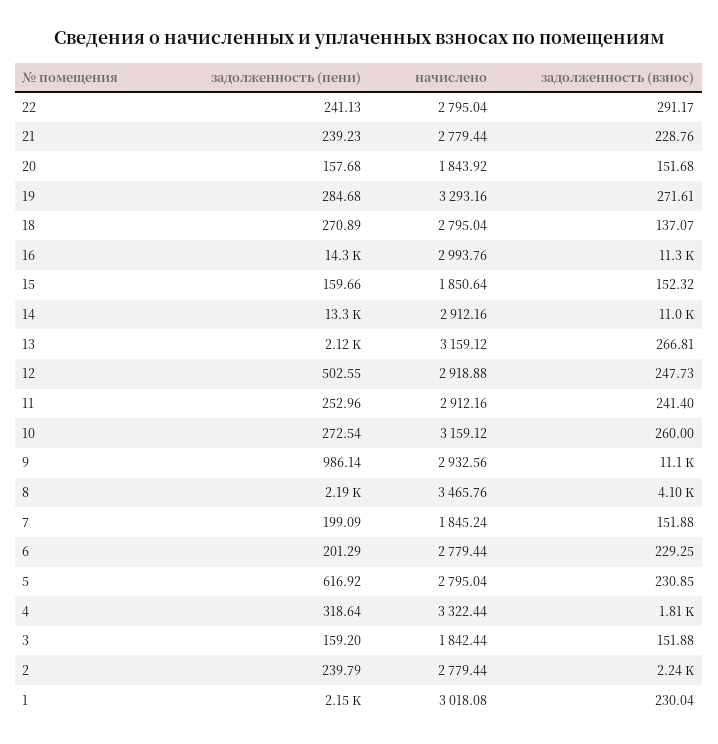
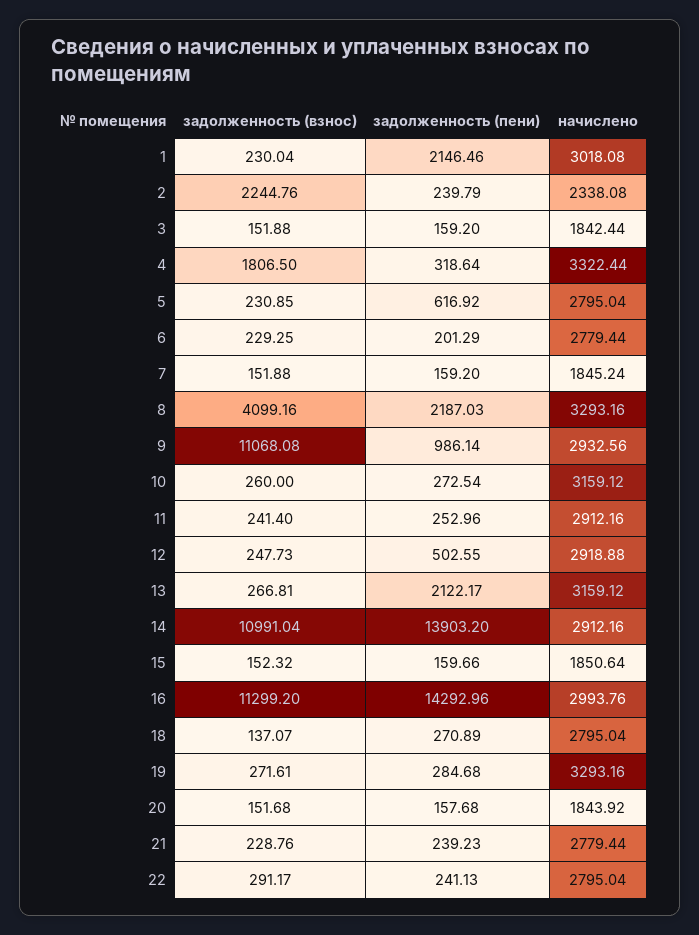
  {
    "задолженность (пени)": {
      "22": 241.13,
      "21": 239.23,
      "20": 157.68,
      "19": 284.68,
      "18": 270.89,
      "16": 14292.96,
      "15": 159.66,
-     "14": 13300,
+     "14": 13903.2,
      "13": 2122.17,
      "12": 502.55,
      "11": 252.96,
      "10": 272.54,
      "9": 986.14,
      "8": 2187.03,
-     "7": 199.09,
+     "7": 159.2,
      "6": 201.29,
      "5": 616.92,
      "4": 318.64,
      "3": 159.2,
      "2": 239.79,
      "1": 2146.46
    },
    "начислено": {
      "22": 2795.04,
      "21": 2779.44,
      "20": 1843.92,
      "19": 3293.16,
      "18": 2795.04,
      "16": 2993.76,
      "15": 1850.64,
      "14": 2912.16,
      "13": 3159.12,
      "12": 2918.88,
      "11": 2912.16,
      "10": 3159.12,
      "9": 2932.56,
-     "8": 3465.76,
+     "8": 3293.16,
      "7": 1845.24,
      "6": 2779.44,
      "5": 2795.04,
      "4": 3322.44,
      "3": 1842.44,
-     "2": 2779.44,
+     "2": 2338.08,
      "1": 3018.08
    },
    "задолженность (взнос)": {
      "22": 291.17,
      "21": 228.76,
      "20": 151.68,
      "19": 271.61,
      "18": 137.07,
      "16": 11299.2,
      "15": 152.32,
      "14": 10991.04,
      "13": 266.81,
      "12": 247.73,
      "11": 241.4,
      "10": 260,
      "9": 11068.08,
      "8": 4099.16,
      "7": 151.88,
      "6": 229.25,
      "5": 230.85,
      "4": 1806.5,
      "3": 151.88,
      "2": 2244.76,
      "1": 230.04
    }
  }

